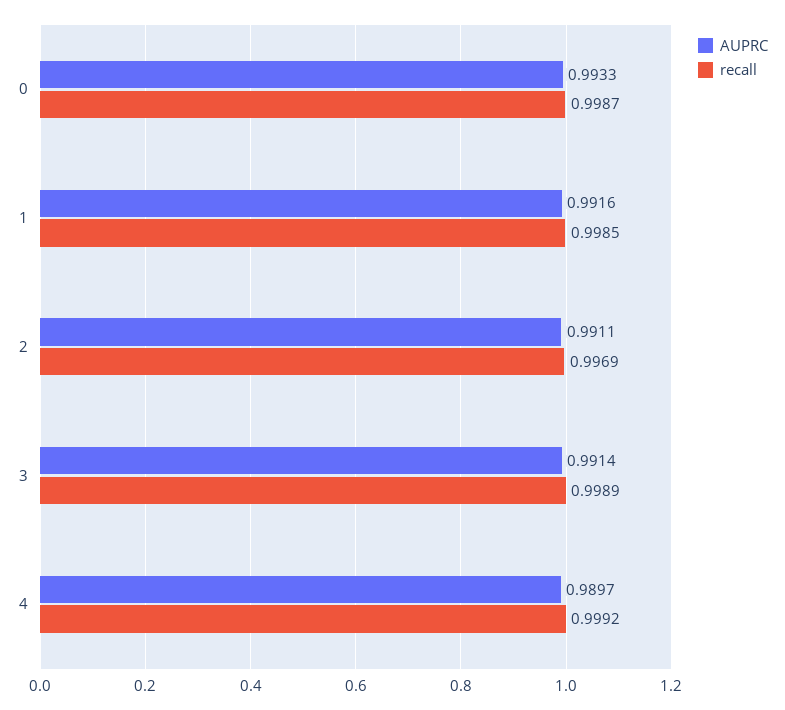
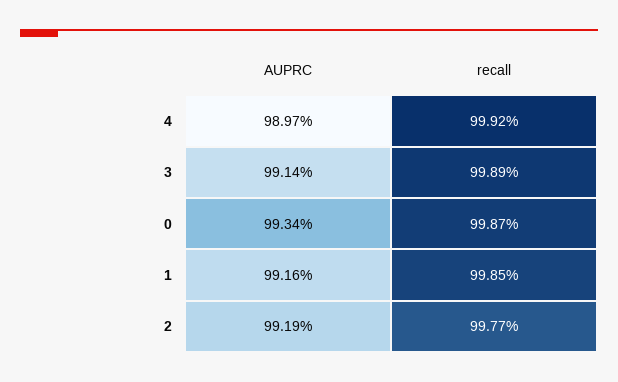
  {
    "AUPRC": {
-     "0": 0.9933,
+     "0": 0.9934,
      "1": 0.9916,
-     "2": 0.9911,
+     "2": 0.9919,
      "3": 0.9914,
      "4": 0.9897
    },
    "recall": {
      "0": 0.9987,
      "1": 0.9985,
-     "2": 0.9969,
+     "2": 0.9977,
      "3": 0.9989,
      "4": 0.9992
    }
  }

